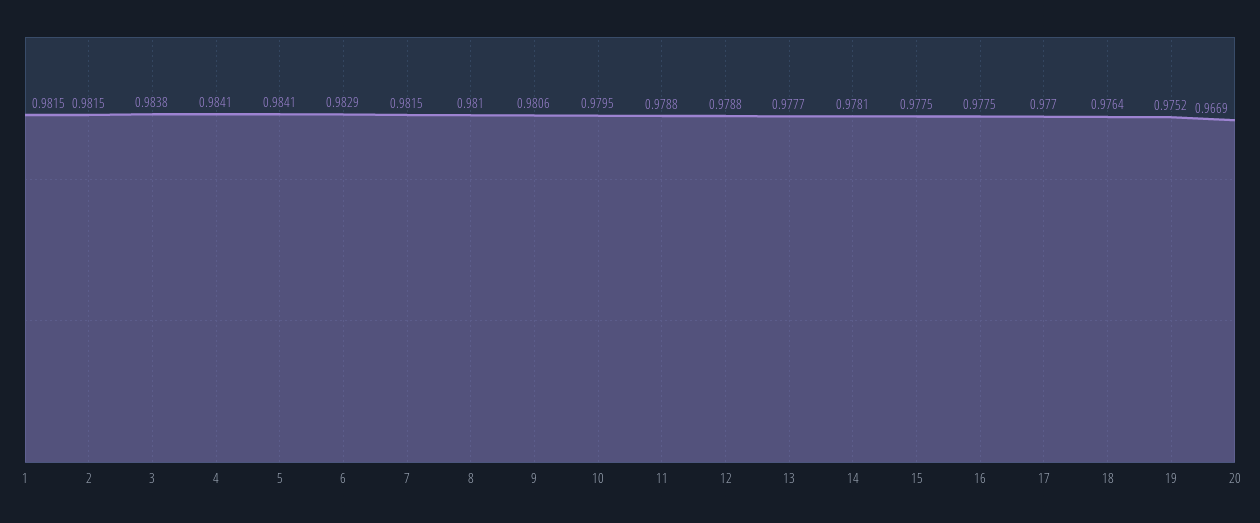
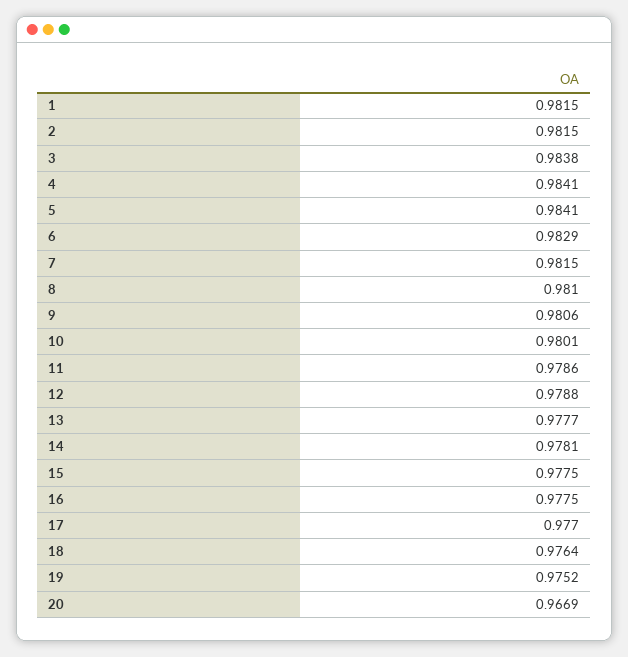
  {
    "1": 0.9815,
    "2": 0.9815,
    "3": 0.9838,
    "4": 0.9841,
    "5": 0.9841,
    "6": 0.9829,
    "7": 0.9815,
    "8": 0.981,
    "9": 0.9806,
-   "10": 0.9795,
+   "10": 0.9801,
-   "11": 0.9788,
+   "11": 0.9786,
    "12": 0.9788,
    "13": 0.9777,
    "14": 0.9781,
    "15": 0.9775,
    "16": 0.9775,
    "17": 0.977,
    "18": 0.9764,
    "19": 0.9752,
    "20": 0.9669
  }

